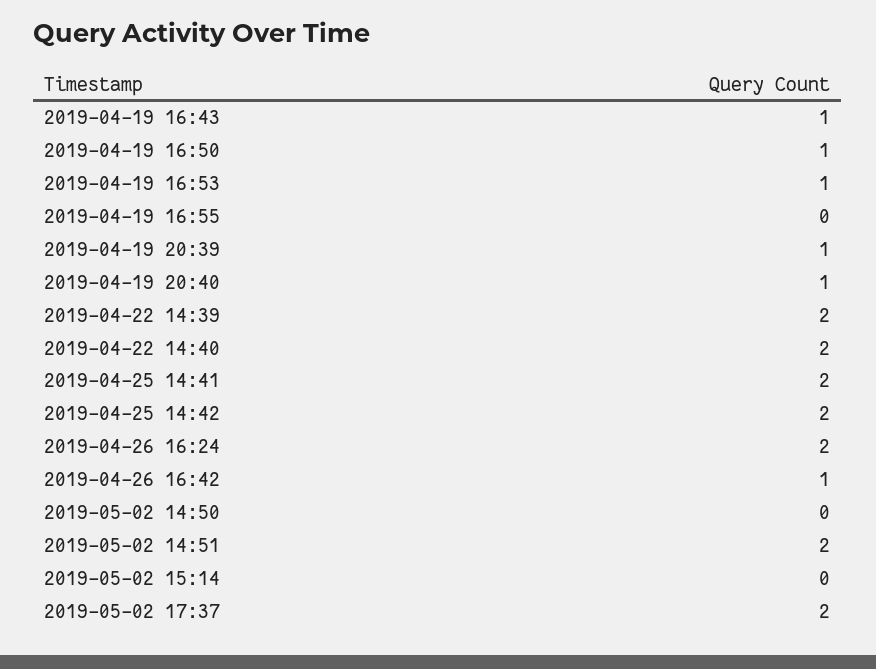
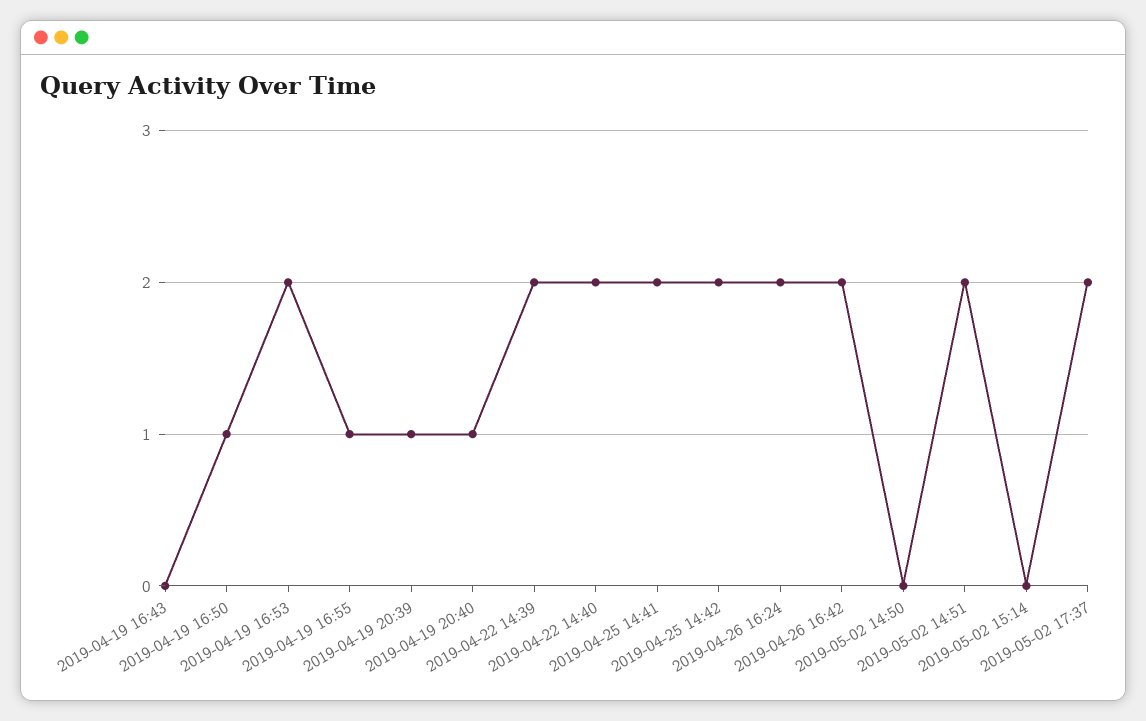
  {
-   "2019-04-19 16:43": 1,
+   "2019-04-19 16:43": 0,
    "2019-04-19 16:50": 1,
-   "2019-04-19 16:53": 1,
+   "2019-04-19 16:53": 2,
-   "2019-04-19 16:55": 0,
+   "2019-04-19 16:55": 1,
    "2019-04-19 20:39": 1,
    "2019-04-19 20:40": 1,
    "2019-04-22 14:39": 2,
    "2019-04-22 14:40": 2,
    "2019-04-25 14:41": 2,
    "2019-04-25 14:42": 2,
    "2019-04-26 16:24": 2,
-   "2019-04-26 16:42": 1,
+   "2019-04-26 16:42": 2,
    "2019-05-02 14:50": 0,
    "2019-05-02 14:51": 2,
    "2019-05-02 15:14": 0,
    "2019-05-02 17:37": 2
  }

